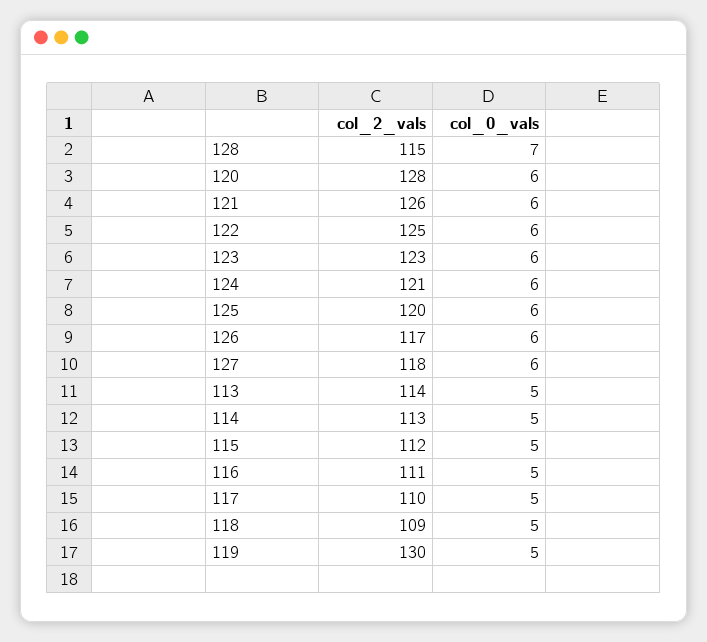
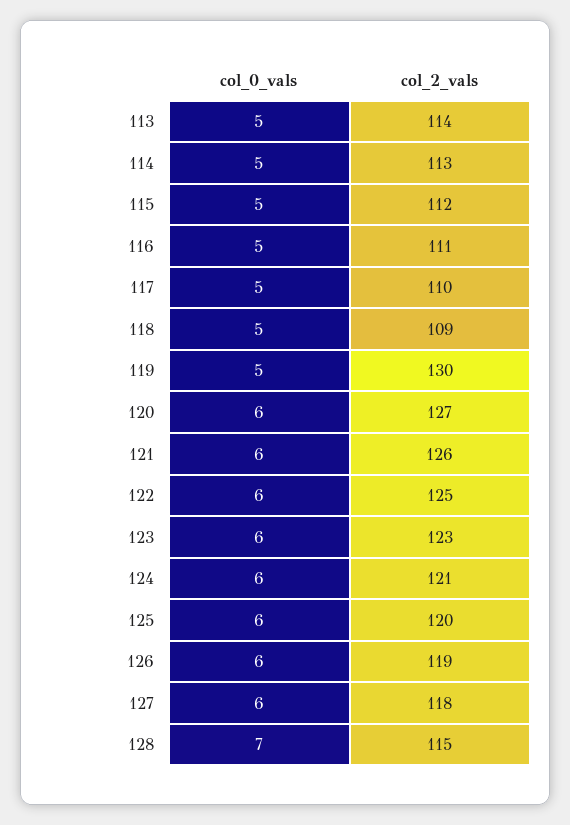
  {
    "col_2_vals": {
      "128": 115,
-     "120": 128,
+     "120": 127,
      "121": 126,
      "122": 125,
      "123": 123,
      "124": 121,
      "125": 120,
-     "126": 117,
+     "126": 119,
      "127": 118,
      "113": 114,
      "114": 113,
      "115": 112,
      "116": 111,
      "117": 110,
      "118": 109,
      "119": 130
    },
    "col_0_vals": {
      "128": 7,
      "120": 6,
      "121": 6,
      "122": 6,
      "123": 6,
      "124": 6,
      "125": 6,
      "126": 6,
      "127": 6,
      "113": 5,
      "114": 5,
      "115": 5,
      "116": 5,
      "117": 5,
      "118": 5,
      "119": 5
    }
  }

